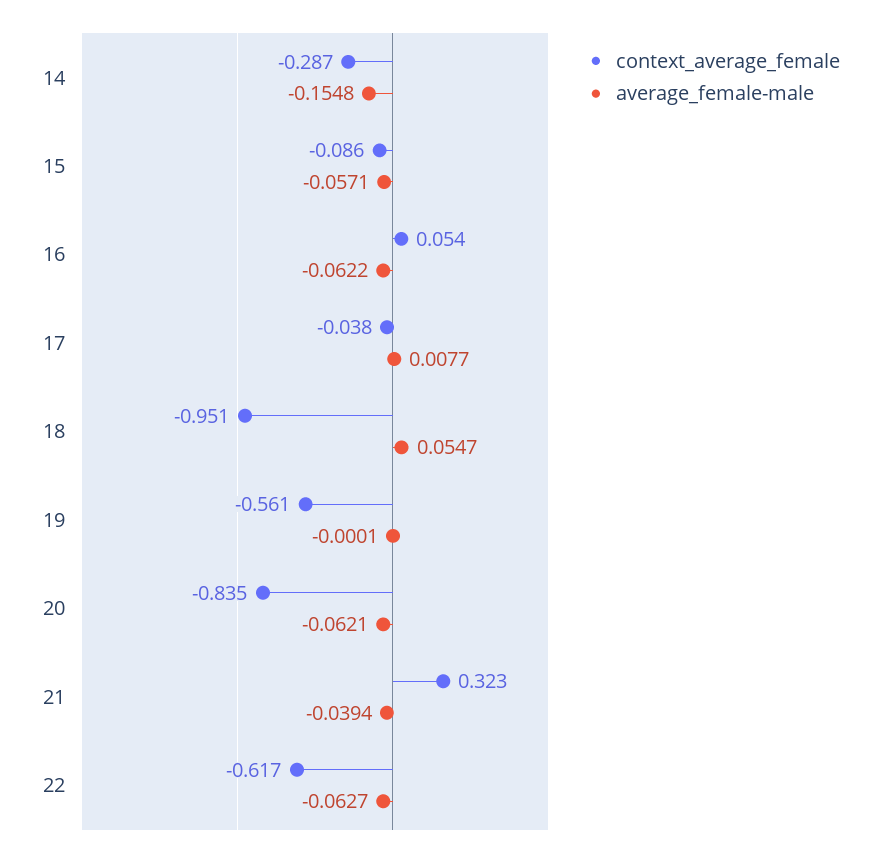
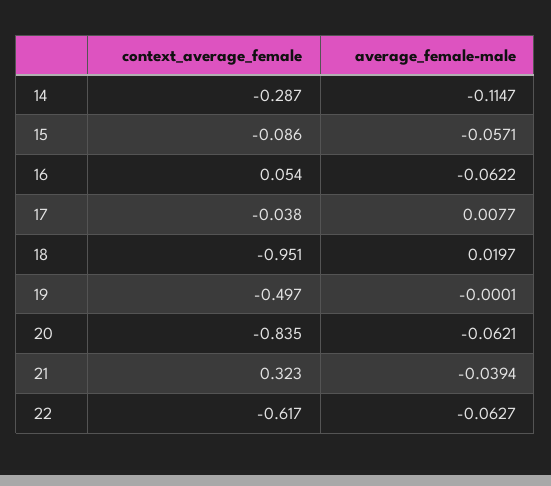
  {
    "context_average_female": {
      "14": -0.287,
      "15": -0.086,
      "16": 0.054,
      "17": -0.038,
      "18": -0.951,
-     "19": -0.561,
+     "19": -0.497,
      "20": -0.835,
      "21": 0.323,
      "22": -0.617
    },
    "average_female-male": {
-     "14": -0.1548,
+     "14": -0.1147,
      "15": -0.0571,
      "16": -0.0622,
      "17": 0.0077,
-     "18": 0.0547,
+     "18": 0.0197,
      "19": -0.0001,
      "20": -0.0621,
      "21": -0.0394,
      "22": -0.0627
    }
  }

